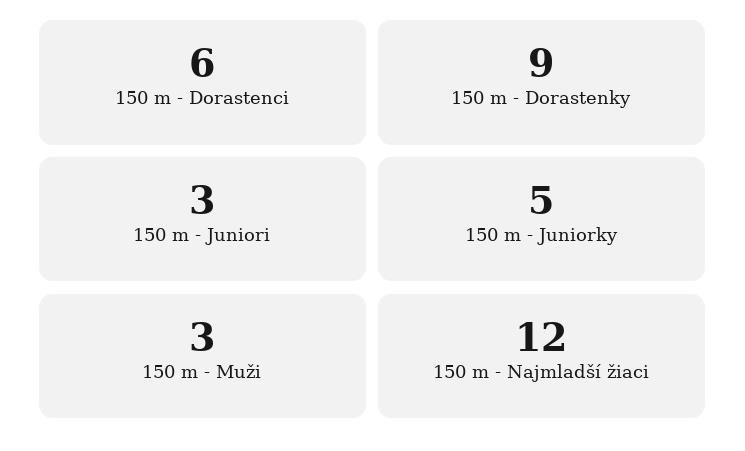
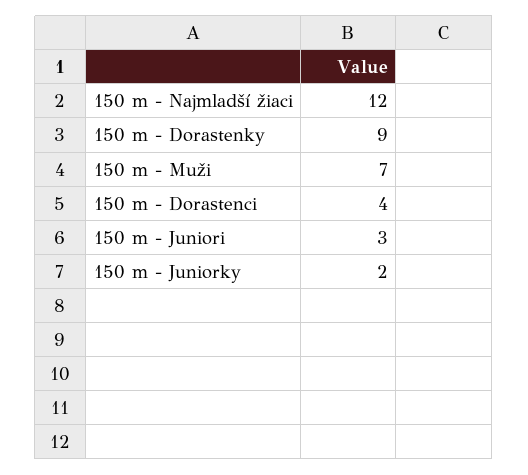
  {
-   "150 m - Dorastenci": 6,
+   "150 m - Dorastenci": 4,
    "150 m - Dorastenky": 9,
    "150 m - Juniori": 3,
-   "150 m - Juniorky": 5,
+   "150 m - Juniorky": 2,
-   "150 m - Muži": 3,
+   "150 m - Muži": 7,
    "150 m - Najmladší žiaci": 12
  }

